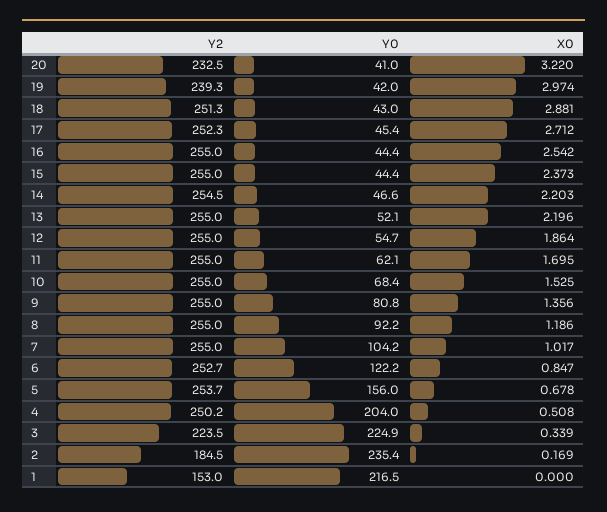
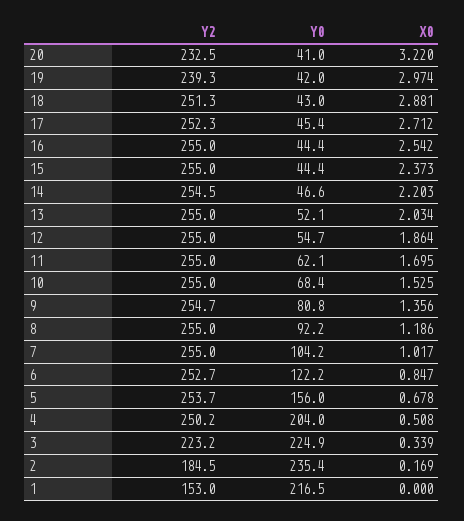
  {
    "Y2": {
      "20": 232.5,
      "19": 239.3,
      "18": 251.3,
      "17": 252.3,
      "16": 255,
      "15": 255,
      "14": 254.5,
      "13": 255,
      "12": 255,
      "11": 255,
      "10": 255,
-     "9": 255,
+     "9": 254.7,
      "8": 255,
      "7": 255,
      "6": 252.7,
      "5": 253.7,
      "4": 250.2,
-     "3": 223.5,
+     "3": 223.2,
      "2": 184.5,
      "1": 153
    },
    "Y0": {
      "20": 41,
      "19": 42,
      "18": 43,
      "17": 45.4,
      "16": 44.4,
      "15": 44.4,
      "14": 46.6,
      "13": 52.1,
      "12": 54.7,
      "11": 62.1,
      "10": 68.4,
      "9": 80.8,
      "8": 92.2,
      "7": 104.2,
      "6": 122.2,
      "5": 156,
      "4": 204,
      "3": 224.9,
      "2": 235.4,
      "1": 216.5
    },
    "X0": {
      "20": 3.22,
      "19": 2.974,
      "18": 2.881,
      "17": 2.712,
      "16": 2.542,
      "15": 2.373,
      "14": 2.203,
-     "13": 2.196,
+     "13": 2.034,
      "12": 1.864,
      "11": 1.695,
      "10": 1.525,
      "9": 1.356,
      "8": 1.186,
      "7": 1.017,
      "6": 0.847,
      "5": 0.678,
      "4": 0.508,
      "3": 0.339,
      "2": 0.169,
      "1": 0
    }
  }

